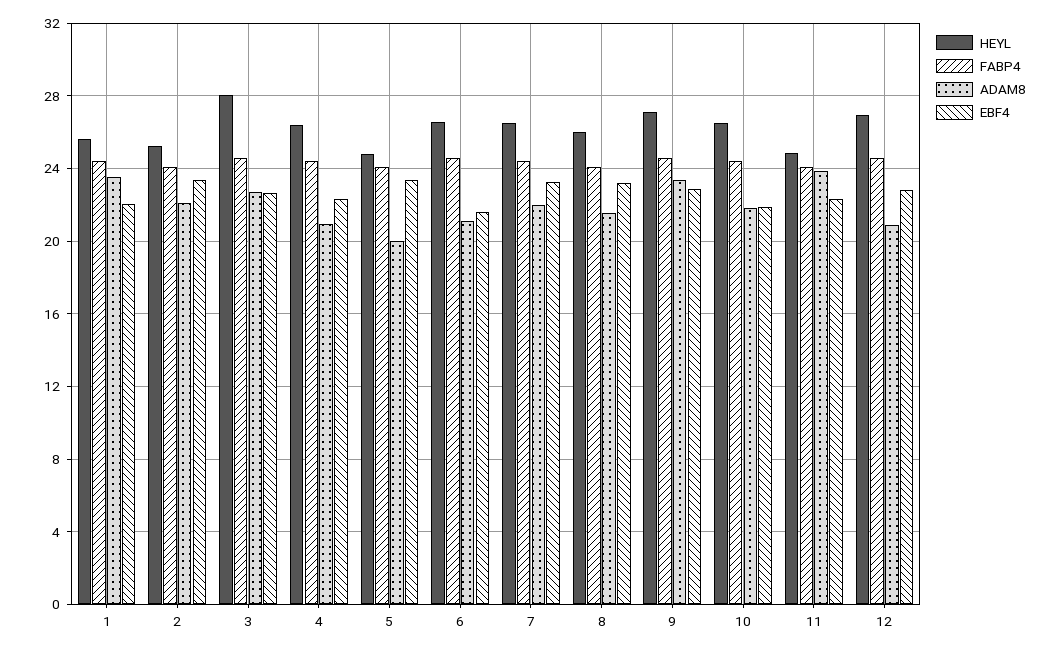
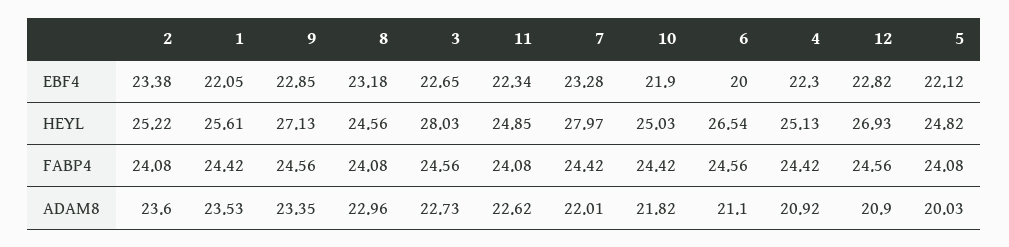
  {
    "HEYL": {
      "1": 25.61,
      "2": 25.22,
      "3": 28.03,
-     "4": 26.5,
+     "4": 25.13,
      "5": 24.82,
      "6": 26.54,
-     "7": 26.5,
+     "7": 27.97,
-     "8": 26,
+     "8": 24.56,
      "9": 27.13,
-     "10": 26.5,
+     "10": 25.03,
      "11": 24.85,
      "12": 26.93
    },
    "FABP4": {
      "1": 24.42,
      "2": 24.08,
      "3": 24.56,
      "4": 24.42,
      "5": 24.08,
      "6": 24.56,
      "7": 24.42,
      "8": 24.08,
      "9": 24.56,
      "10": 24.42,
      "11": 24.08,
      "12": 24.56
    },
    "ADAM8": {
      "1": 23.53,
-     "2": 22,
+     "2": 23.6,
      "3": 22.73,
      "4": 20.92,
      "5": 20.03,
      "6": 21.1,
      "7": 22.01,
-     "8": 21.5,
+     "8": 22.96,
      "9": 23.35,
      "10": 21.82,
-     "11": 24,
+     "11": 22.62,
      "12": 20.9
    },
    "EBF4": {
      "1": 22.05,
      "2": 23.38,
      "3": 22.65,
      "4": 22.3,
-     "5": 23.5,
+     "5": 22.12,
-     "6": 21.5,
+     "6": 20,
      "7": 23.28,
      "8": 23.18,
      "9": 22.85,
      "10": 21.9,
      "11": 22.34,
      "12": 22.82
    }
  }

